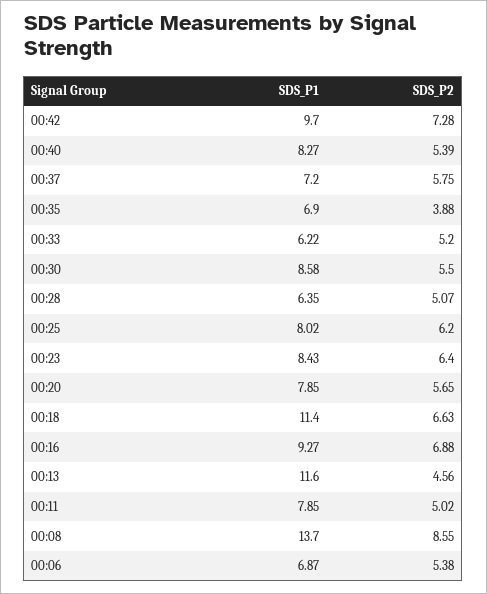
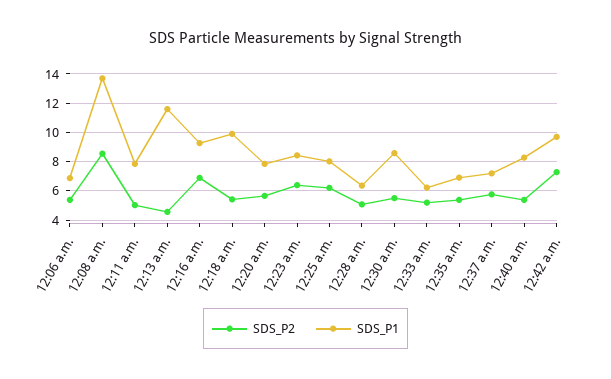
  {
    "SDS_P1": {
      "00:42": 9.7,
      "00:40": 8.27,
      "00:37": 7.2,
      "00:35": 6.9,
      "00:33": 6.22,
      "00:30": 8.58,
      "00:28": 6.35,
      "00:25": 8.02,
      "00:23": 8.43,
      "00:20": 7.85,
-     "00:18": 11.4,
+     "00:18": 10,
      "00:16": 9.27,
      "00:13": 11.6,
      "00:11": 7.85,
      "00:08": 13.7,
      "00:06": 6.87
    },
    "SDS_P2": {
      "00:42": 7.28,
      "00:40": 5.39,
      "00:37": 5.75,
-     "00:35": 3.88,
+     "00:35": 5.5,
      "00:33": 5.2,
      "00:30": 5.5,
      "00:28": 5.07,
      "00:25": 6.2,
      "00:23": 6.4,
      "00:20": 5.65,
-     "00:18": 6.63,
+     "00:18": 5.5,
      "00:16": 6.88,
      "00:13": 4.56,
      "00:11": 5.02,
      "00:08": 8.55,
      "00:06": 5.38
    }
  }

